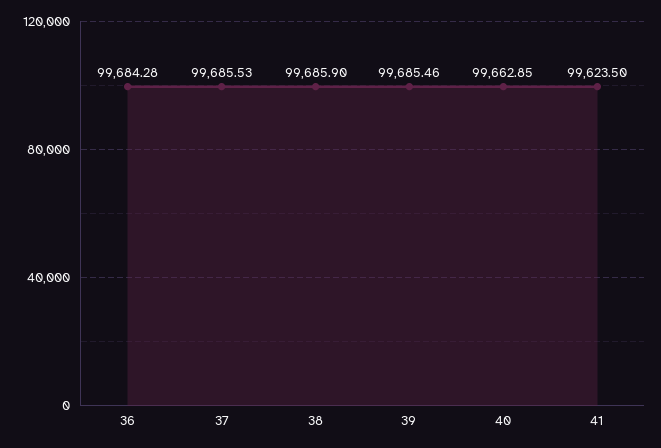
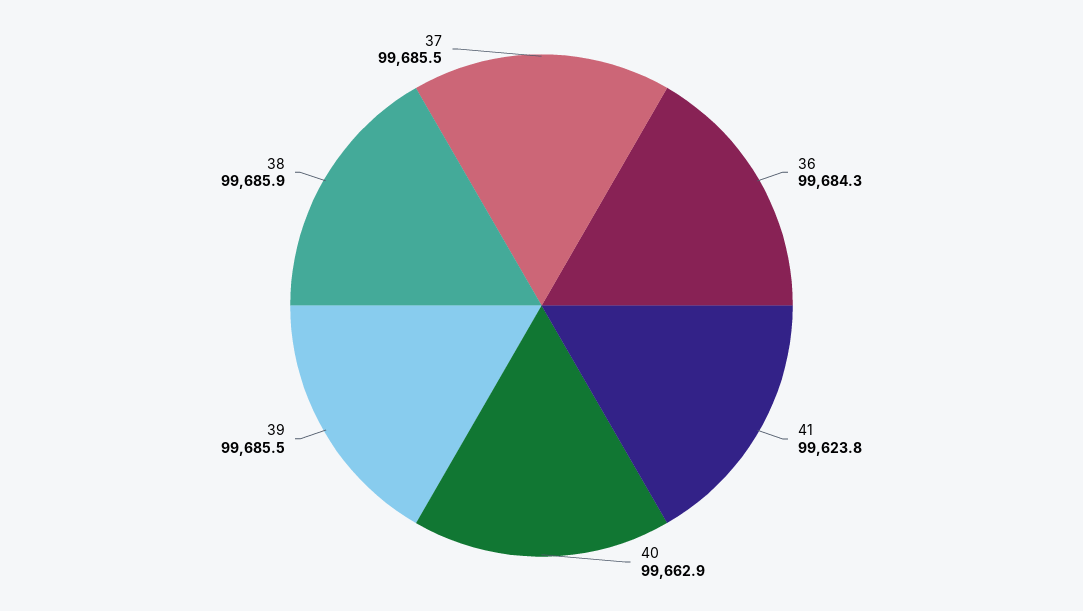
  {
    "36": 99684.28,
    "37": 99685.53,
    "38": 99685.9,
    "39": 99685.46,
    "40": 99662.85,
-   "41": 99623.5
+   "41": 99623.8
  }

